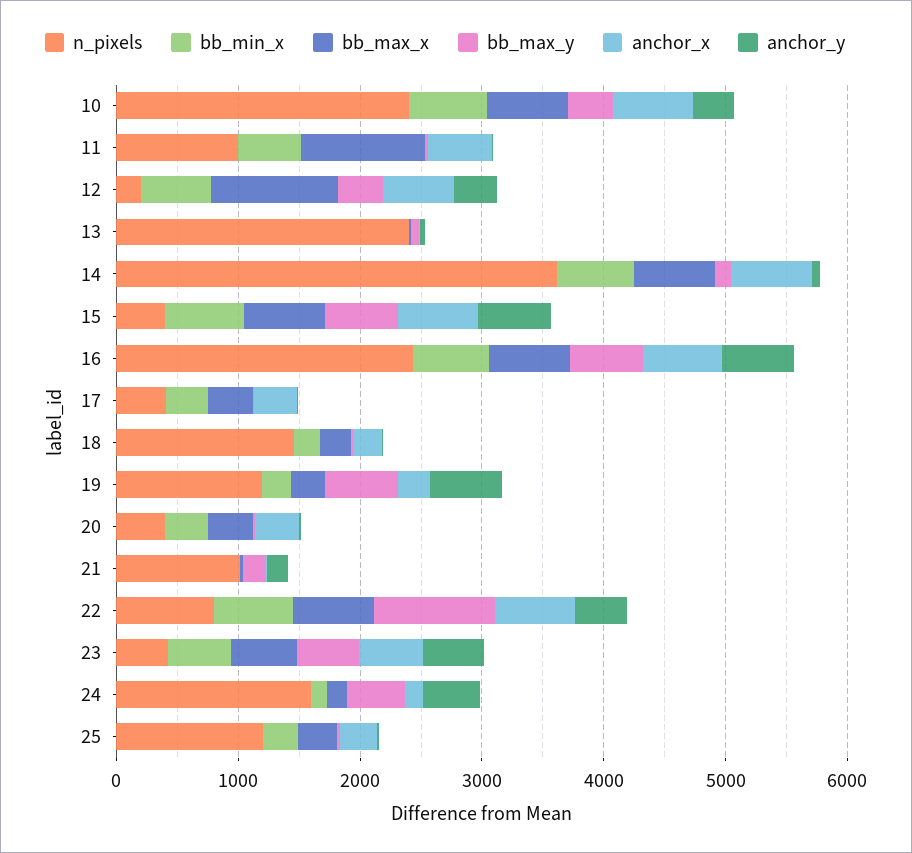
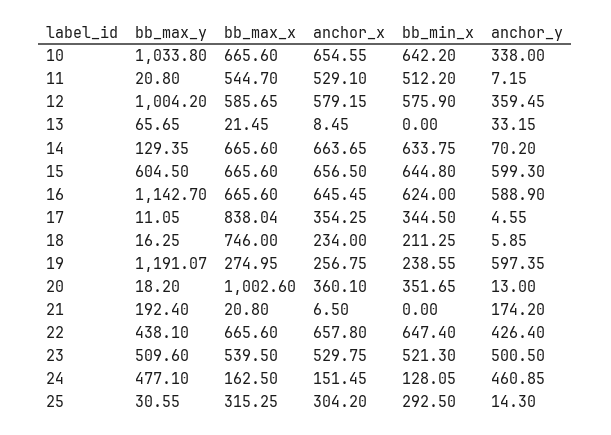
  {
-   "n_pixels": {
-     "10": 2400,
-     "11": 1000,
-     "12": 200,
-     "13": 2400,
-     "14": 3600,
-     "15": 400,
-     "16": 2400,
-     "17": 400,
-     "18": 1400,
-     "19": 1200,
-     "20": 400,
-     "21": 1000,
-     "22": 800,
-     "23": 400,
-     "24": 1600,
-     "25": 1200
-   },
    "bb_min_x": {
      "10": 642.2,
      "11": 512.2,
      "12": 575.9,
      "13": 0,
      "14": 633.75,
      "15": 644.8,
      "16": 624,
      "17": 344.5,
      "18": 211.25,
      "19": 238.55,
      "20": 351.65,
      "21": 0,
      "22": 647.4,
      "23": 521.3,
      "24": 128.05,
      "25": 292.5
    },
    "bb_max_x": {
      "10": 665.6,
-     "11": 1000,
+     "11": 544.7,
-     "12": 1000,
+     "12": 585.65,
      "13": 21.45,
      "14": 665.6,
      "15": 665.6,
      "16": 665.6,
-     "17": 400,
+     "17": 838.04,
-     "18": 200,
+     "18": 746,
      "19": 274.95,
-     "20": 400,
+     "20": 1002.6,
      "21": 20.8,
      "22": 665.6,
      "23": 539.5,
      "24": 162.5,
      "25": 315.25
    },
    "bb_max_y": {
-     "10": 400,
+     "10": 1033.8,
      "11": 20.8,
-     "12": 400,
+     "12": 1004.2,
      "13": 65.65,
      "14": 129.35,
      "15": 604.5,
-     "16": 600,
+     "16": 1142.7,
      "17": 11.05,
      "18": 16.25,
-     "19": 600,
+     "19": 1191.07,
      "20": 18.2,
      "21": 192.4,
-     "22": 1000,
+     "22": 438.1,
      "23": 509.6,
      "24": 477.1,
      "25": 30.55
    },
    "anchor_x": {
      "10": 654.55,
      "11": 529.1,
      "12": 579.15,
      "13": 8.45,
      "14": 663.65,
      "15": 656.5,
      "16": 645.45,
      "17": 354.25,
      "18": 234,
      "19": 256.75,
      "20": 360.1,
      "21": 6.5,
      "22": 657.8,
      "23": 529.75,
      "24": 151.45,
      "25": 304.2
    },
    "anchor_y": {
      "10": 338,
      "11": 7.15,
      "12": 359.45,
      "13": 33.15,
      "14": 70.2,
      "15": 599.3,
      "16": 588.9,
      "17": 4.55,
      "18": 5.85,
      "19": 597.35,
      "20": 13,
      "21": 174.2,
      "22": 426.4,
      "23": 500.5,
      "24": 460.85,
      "25": 14.3
    }
  }

